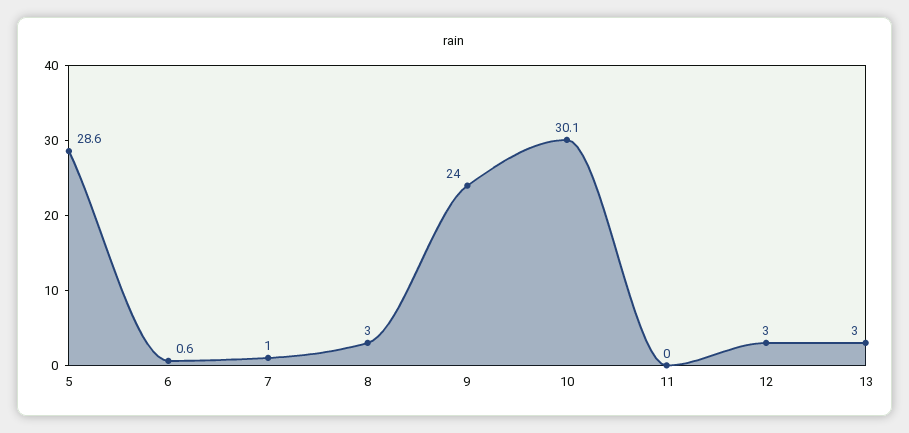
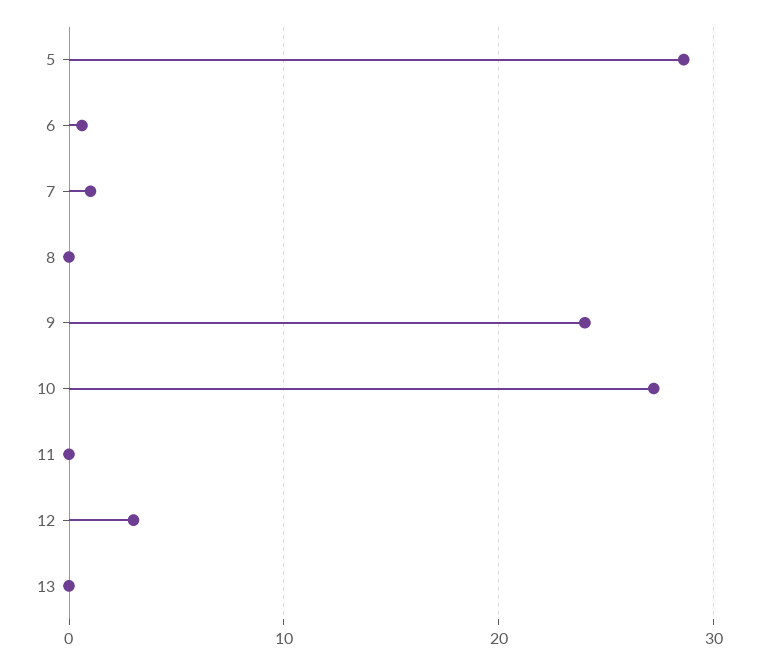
  {
    "5": 28.6,
    "6": 0.6,
    "7": 1,
-   "8": 3,
+   "8": 0,
    "9": 24,
-   "10": 30.1,
+   "10": 27,
    "11": 0,
    "12": 3,
-   "13": 3
+   "13": 0
  }

